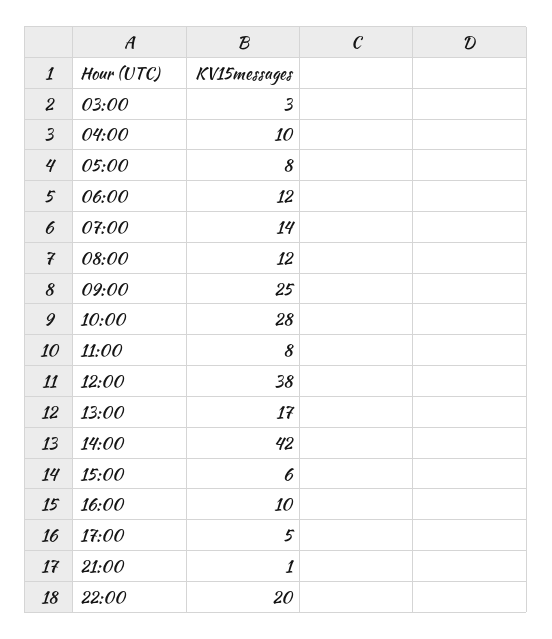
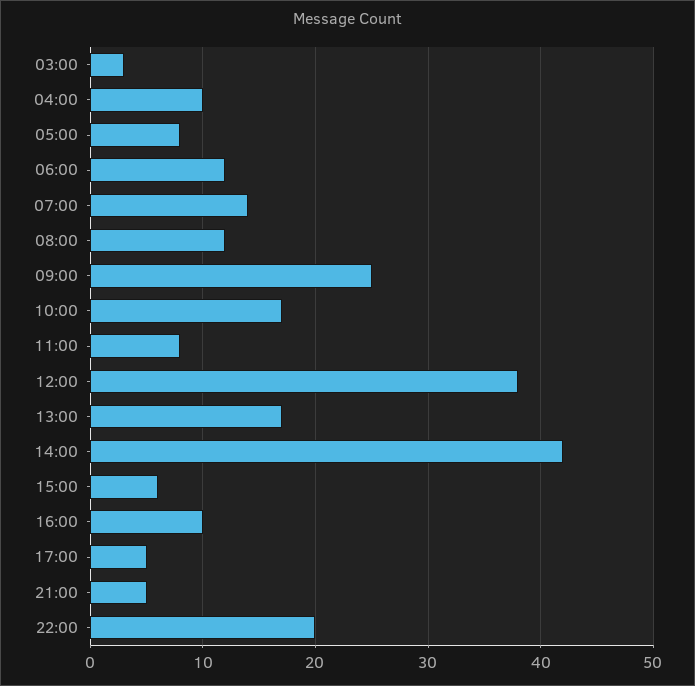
  {
    "03:00": 3,
    "04:00": 10,
    "05:00": 8,
    "06:00": 12,
    "07:00": 14,
    "08:00": 12,
    "09:00": 25,
-   "10:00": 28,
+   "10:00": 17,
    "11:00": 8,
    "12:00": 38,
    "13:00": 17,
    "14:00": 42,
    "15:00": 6,
    "16:00": 10,
    "17:00": 5,
-   "21:00": 1,
+   "21:00": 5,
    "22:00": 20
  }

